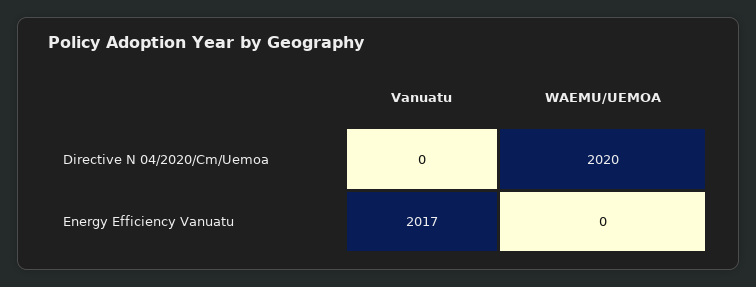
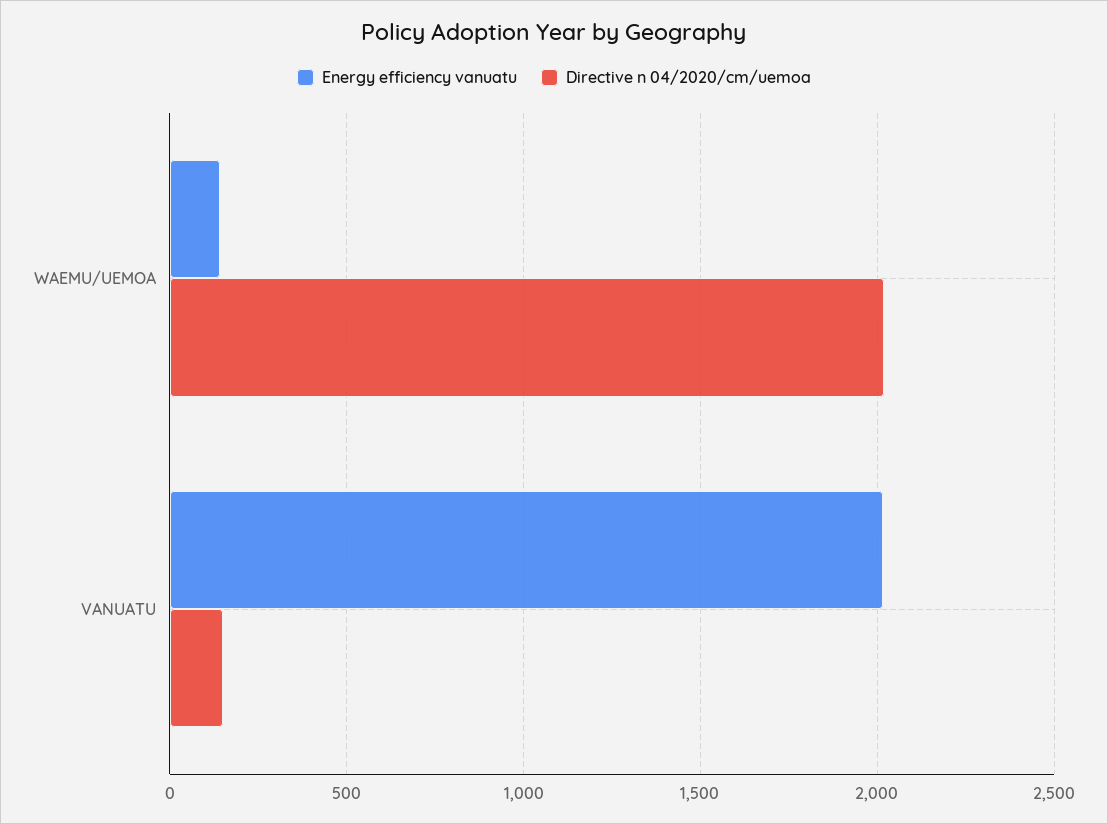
  {
    "Directive N 04/2020/Cm/Uemoa": {
-     "Vanuatu": 0,
+     "Vanuatu": 150,
      "WAEMU/UEMOA": 2020
    },
    "Energy Efficiency Vanuatu": {
      "Vanuatu": 2017,
-     "WAEMU/UEMOA": 0
+     "WAEMU/UEMOA": 150
    }
  }

